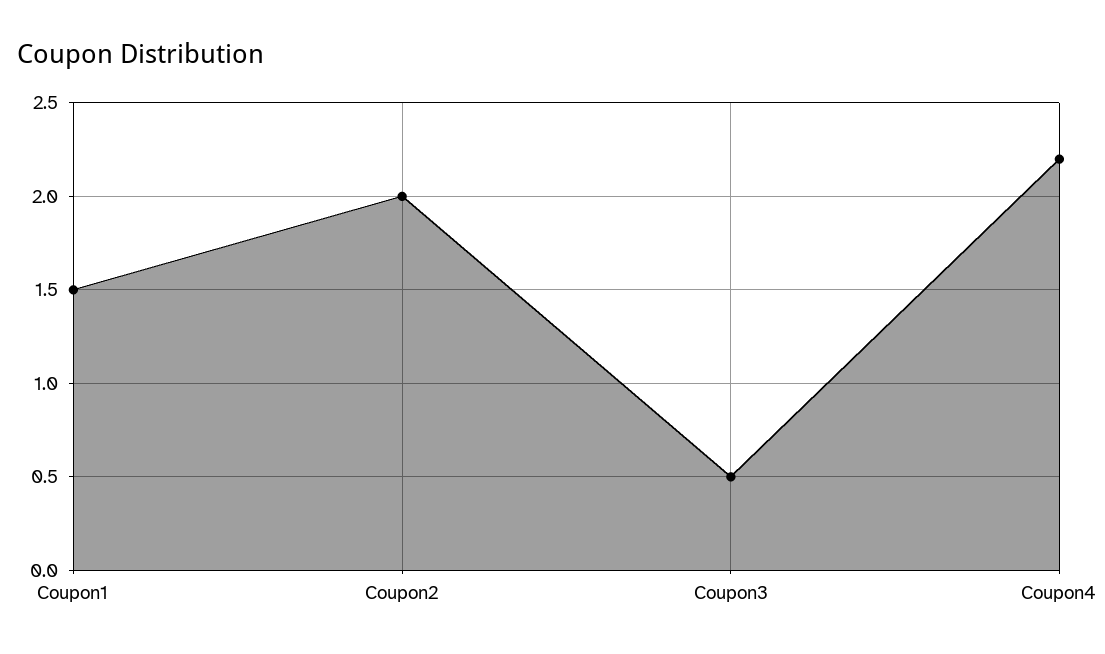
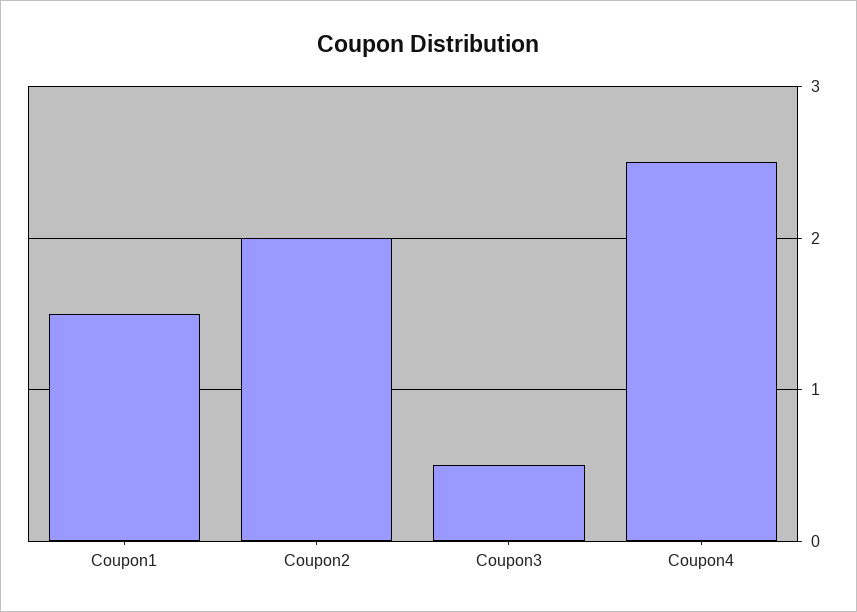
  {
    "Coupon1": 1.5,
    "Coupon2": 2,
    "Coupon3": 0.5,
-   "Coupon4": 2.2
+   "Coupon4": 2.5
  }

